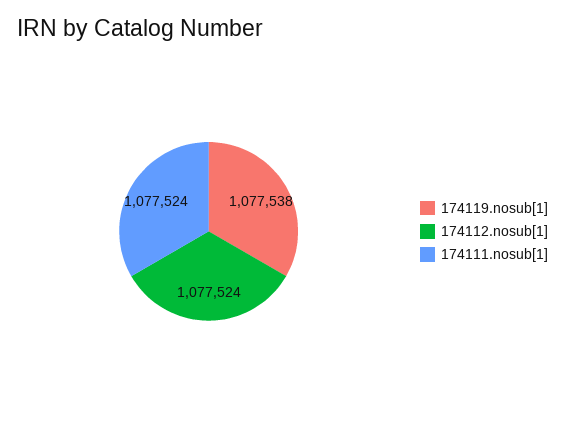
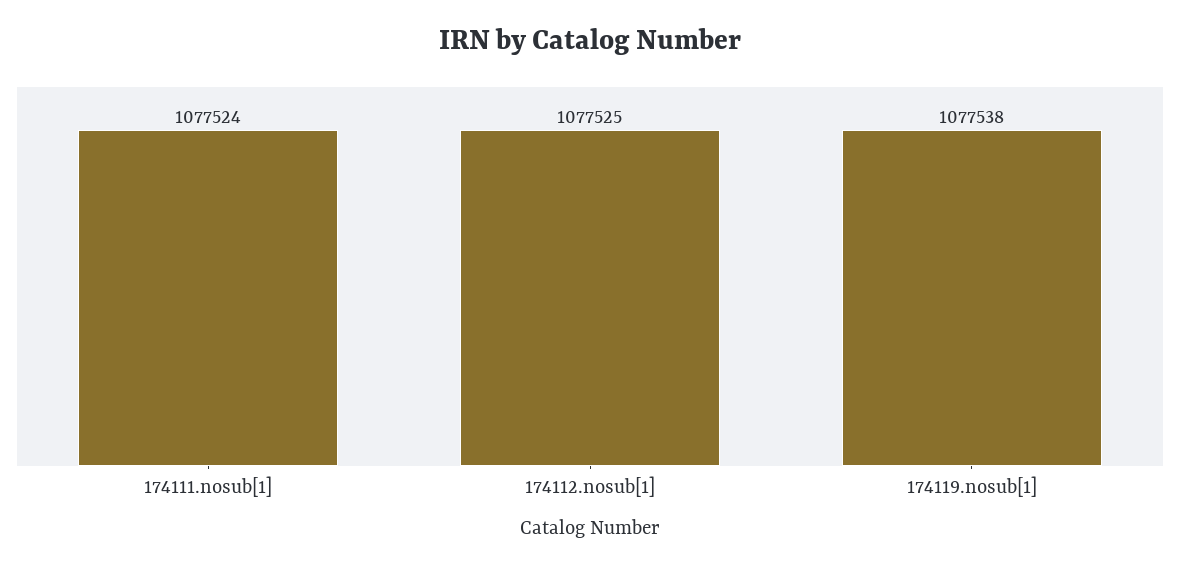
  {
    "174119.nosub[1]": 1077538,
-   "174112.nosub[1]": 1077524,
+   "174112.nosub[1]": 1077525,
    "174111.nosub[1]": 1077524
  }

